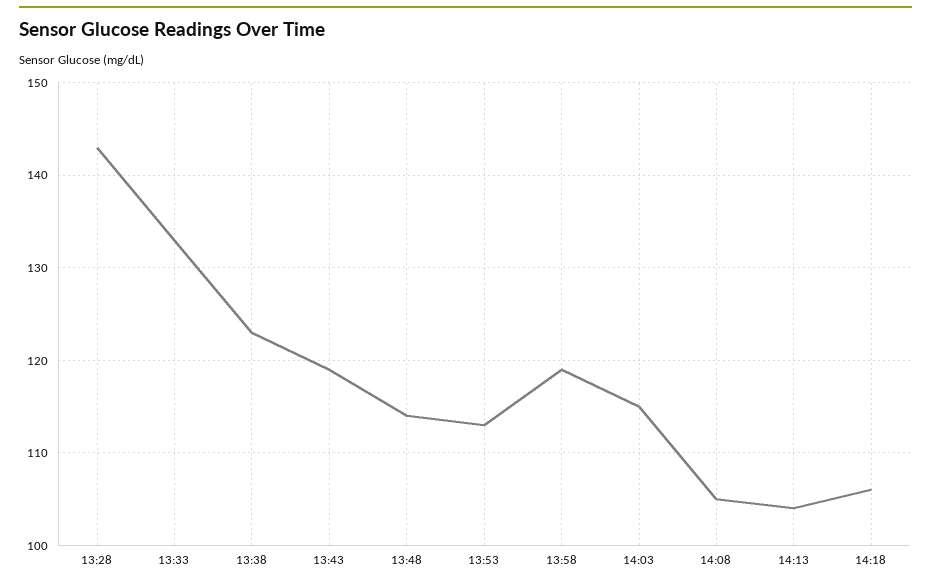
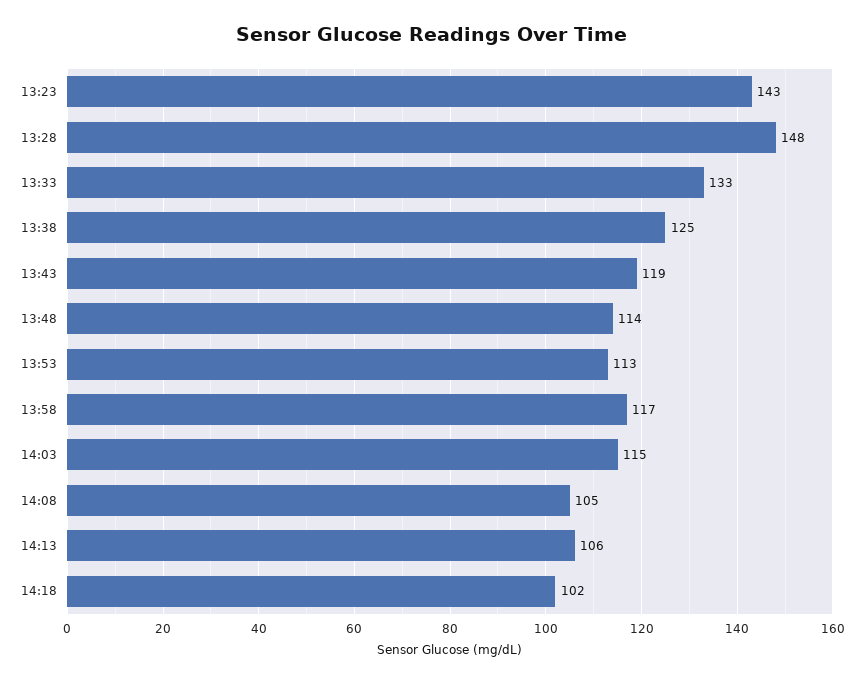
  {
-   "13:28": 143,
+   "13:28": 148,
    "13:33": 133,
-   "13:38": 123,
+   "13:38": 125,
    "13:43": 119,
    "13:48": 114,
    "13:53": 113,
-   "13:58": 119,
+   "13:58": 117,
    "14:03": 115,
    "14:08": 105,
-   "14:13": 104,
+   "14:13": 106,
-   "14:18": 106
+   "14:18": 102,
+   "13:23": 143
  }

